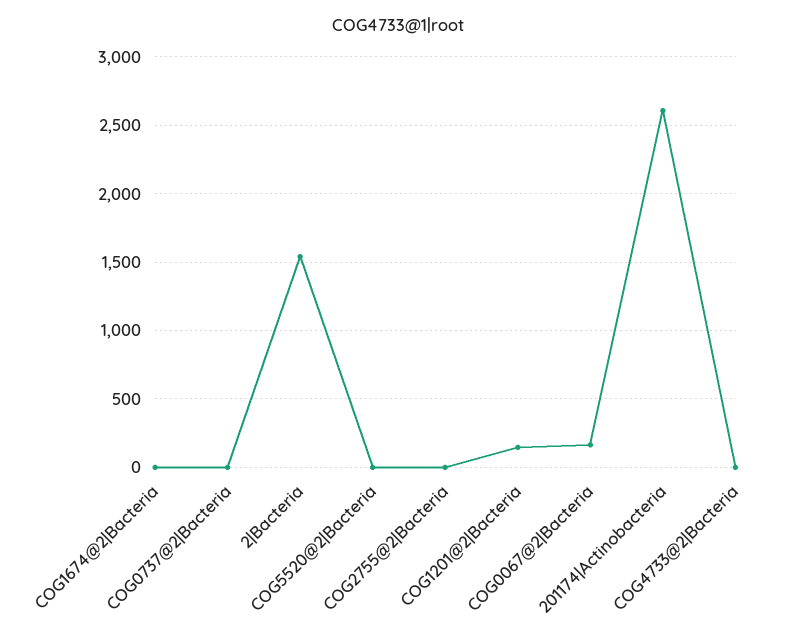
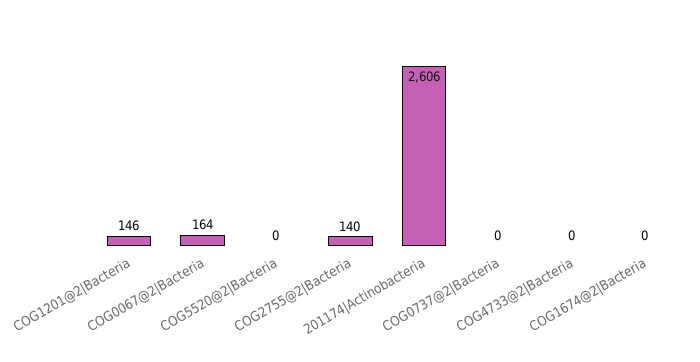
  {
    "COG1674@2|Bacteria": 0,
    "COG0737@2|Bacteria": 0,
-   "2|Bacteria": 1550,
    "COG5520@2|Bacteria": 0,
-   "COG2755@2|Bacteria": 0,
+   "COG2755@2|Bacteria": 140,
    "COG1201@2|Bacteria": 146,
    "COG0067@2|Bacteria": 164,
    "201174|Actinobacteria": 2606,
    "COG4733@2|Bacteria": 0
  }

